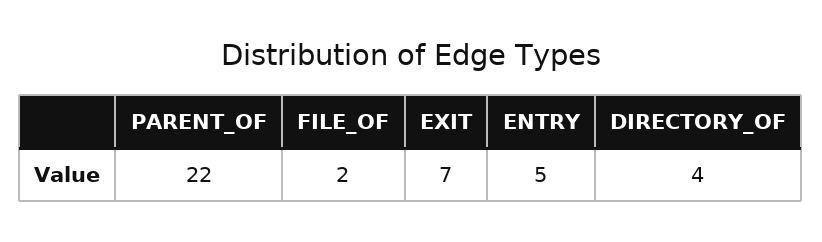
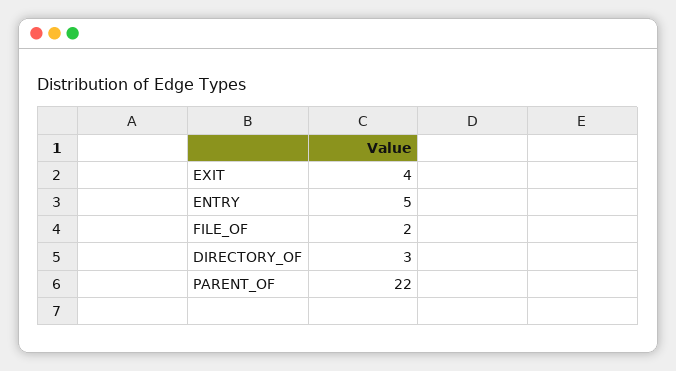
  {
    "PARENT_OF": 22,
    "FILE_OF": 2,
-   "EXIT": 7,
+   "EXIT": 4,
    "ENTRY": 5,
-   "DIRECTORY_OF": 4
+   "DIRECTORY_OF": 3
  }

